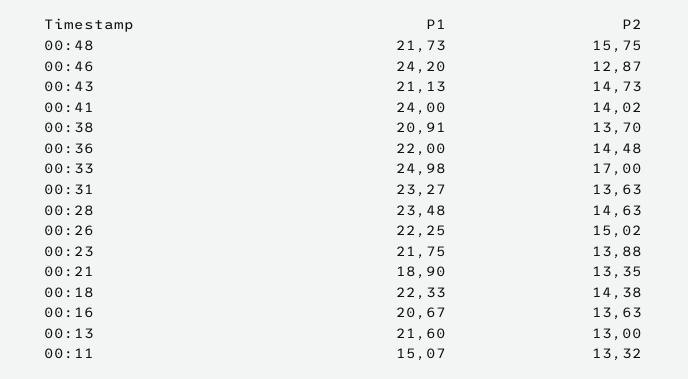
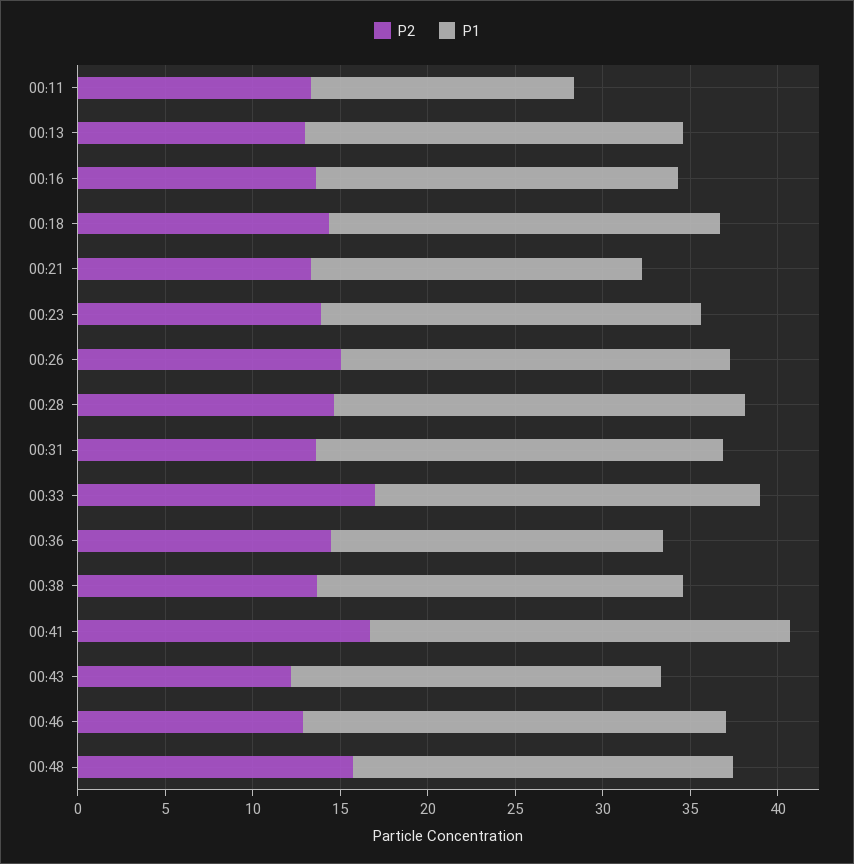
  {
    "P1": {
      "00:48": 21.73,
      "00:46": 24.2,
      "00:43": 21.13,
      "00:41": 24,
      "00:38": 20.91,
-     "00:36": 22,
+     "00:36": 19,
-     "00:33": 24.98,
+     "00:33": 22,
      "00:31": 23.27,
      "00:28": 23.48,
      "00:26": 22.25,
      "00:23": 21.75,
      "00:21": 18.9,
      "00:18": 22.33,
      "00:16": 20.67,
      "00:13": 21.6,
      "00:11": 15.07
    },
    "P2": {
      "00:48": 15.75,
      "00:46": 12.87,
-     "00:43": 14.73,
+     "00:43": 12,
-     "00:41": 14.02,
+     "00:41": 17,
      "00:38": 13.7,
      "00:36": 14.48,
      "00:33": 17,
      "00:31": 13.63,
      "00:28": 14.63,
      "00:26": 15.02,
      "00:23": 13.88,
      "00:21": 13.35,
      "00:18": 14.38,
      "00:16": 13.63,
      "00:13": 13,
      "00:11": 13.32
    }
  }

